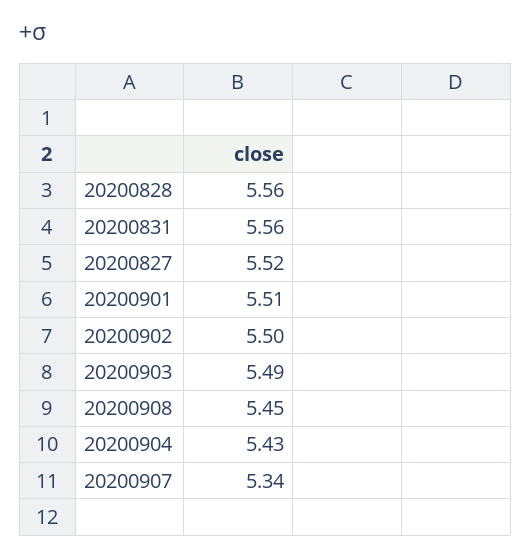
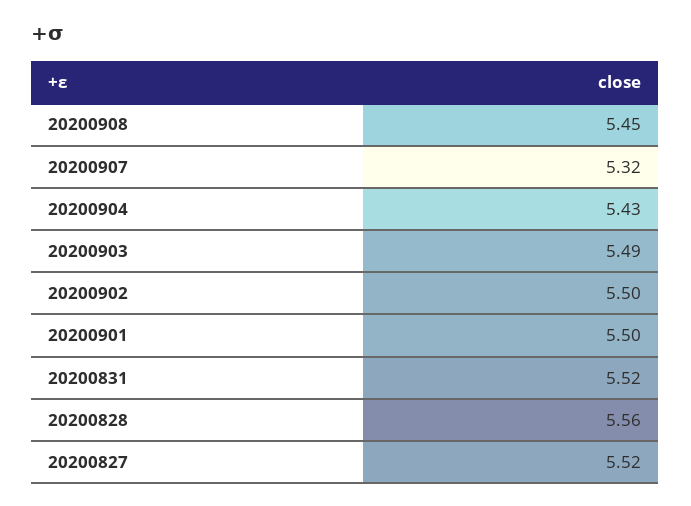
  {
    "20200828": 5.56,
-   "20200831": 5.56,
+   "20200831": 5.52,
    "20200827": 5.52,
-   "20200901": 5.51,
+   "20200901": 5.5,
    "20200902": 5.5,
    "20200903": 5.49,
    "20200908": 5.45,
    "20200904": 5.43,
-   "20200907": 5.34
+   "20200907": 5.32
  }

